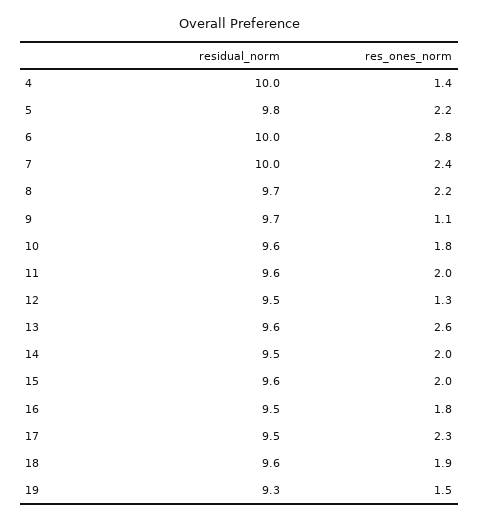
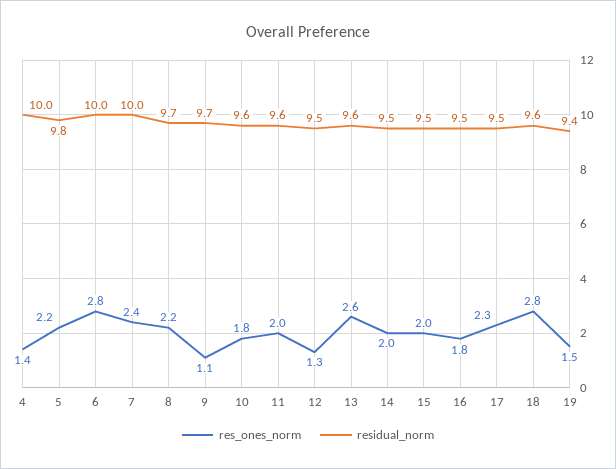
  {
    "residual_norm": {
      "4": 10,
      "5": 9.8,
      "6": 10,
      "7": 10,
      "8": 9.7,
      "9": 9.7,
      "10": 9.6,
      "11": 9.6,
      "12": 9.5,
      "13": 9.6,
      "14": 9.5,
-     "15": 9.6,
+     "15": 9.5,
      "16": 9.5,
      "17": 9.5,
      "18": 9.6,
-     "19": 9.3
+     "19": 9.4
    },
    "res_ones_norm": {
      "4": 1.4,
      "5": 2.2,
      "6": 2.8,
      "7": 2.4,
      "8": 2.2,
      "9": 1.1,
      "10": 1.8,
      "11": 2,
      "12": 1.3,
      "13": 2.6,
      "14": 2,
      "15": 2,
      "16": 1.8,
      "17": 2.3,
-     "18": 1.9,
+     "18": 2.8,
      "19": 1.5
    }
  }

